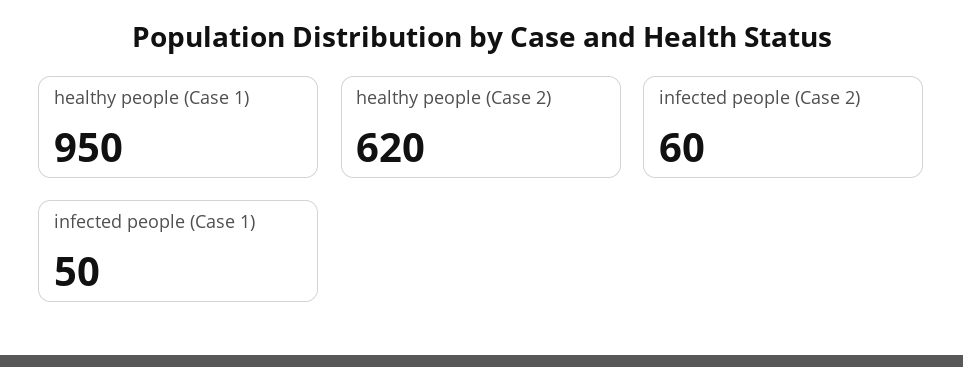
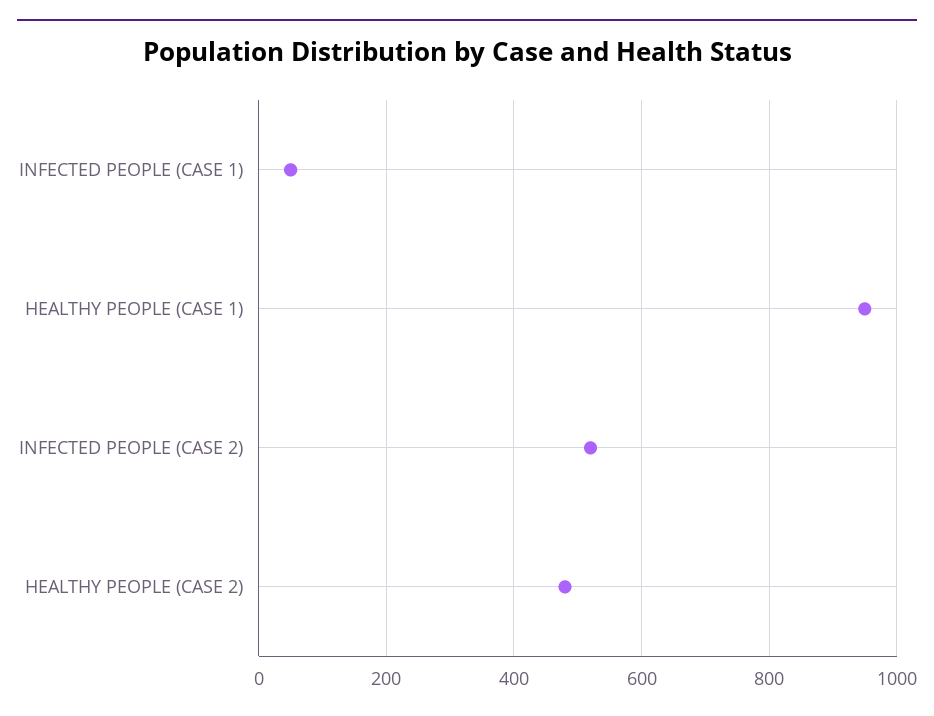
  {
    "healthy people (Case 1)": 950,
-   "healthy people (Case 2)": 620,
+   "healthy people (Case 2)": 480,
-   "infected people (Case 2)": 60,
+   "infected people (Case 2)": 520,
    "infected people (Case 1)": 50
  }

